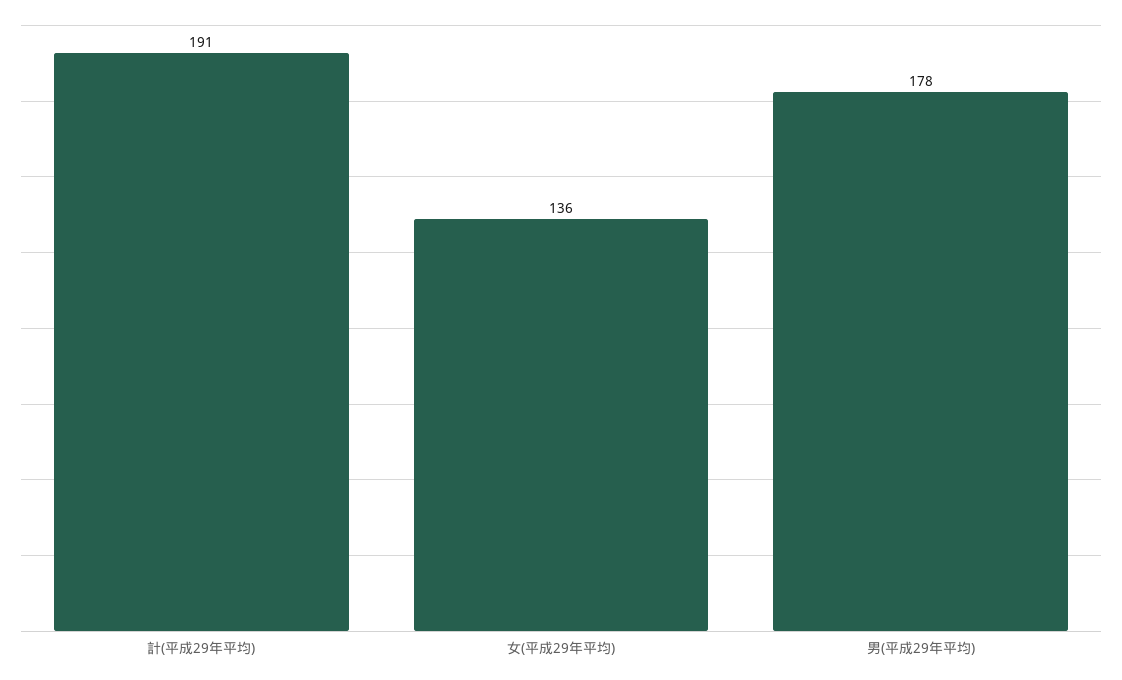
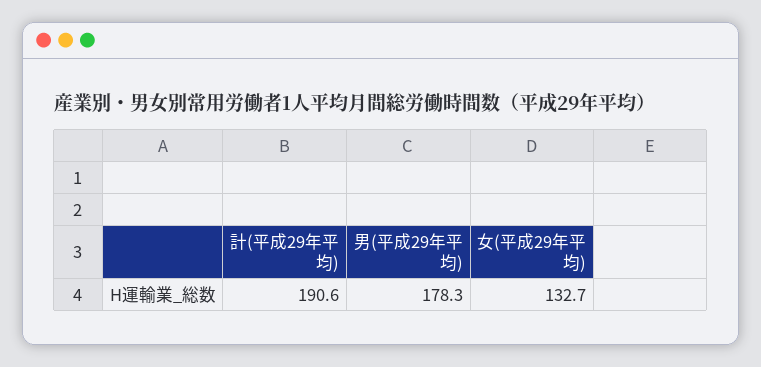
  {
    "計(平成29年平均)": 190.6,
-   "女(平成29年平均)": 136,
+   "女(平成29年平均)": 132.7,
    "男(平成29年平均)": 178.3
  }

